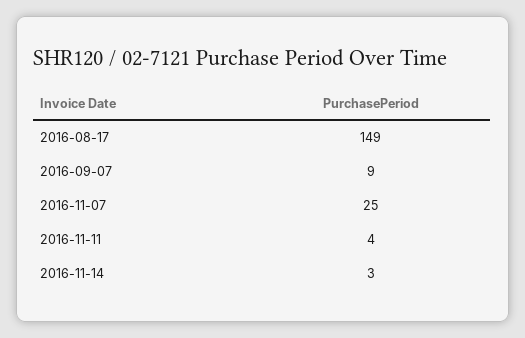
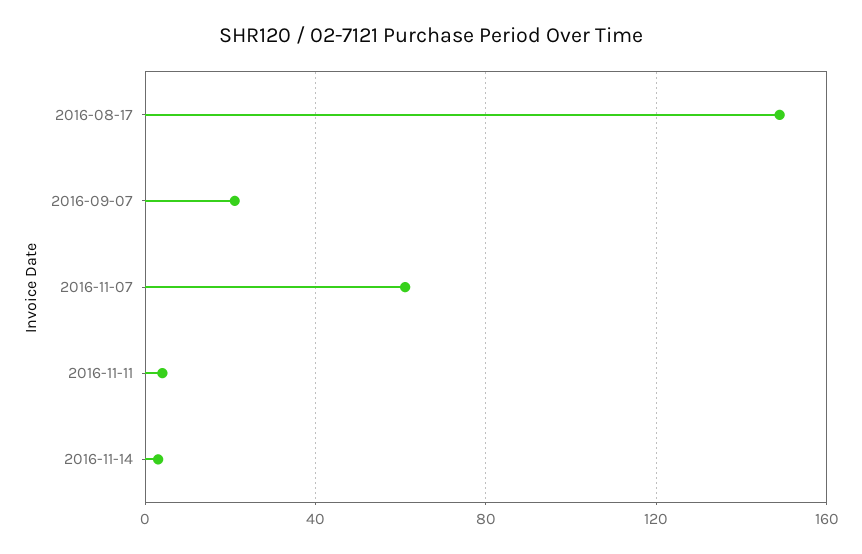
  {
    "2016-08-17": 149,
-   "2016-09-07": 9,
+   "2016-09-07": 20,
-   "2016-11-07": 25,
+   "2016-11-07": 60,
    "2016-11-11": 4,
    "2016-11-14": 3
  }

